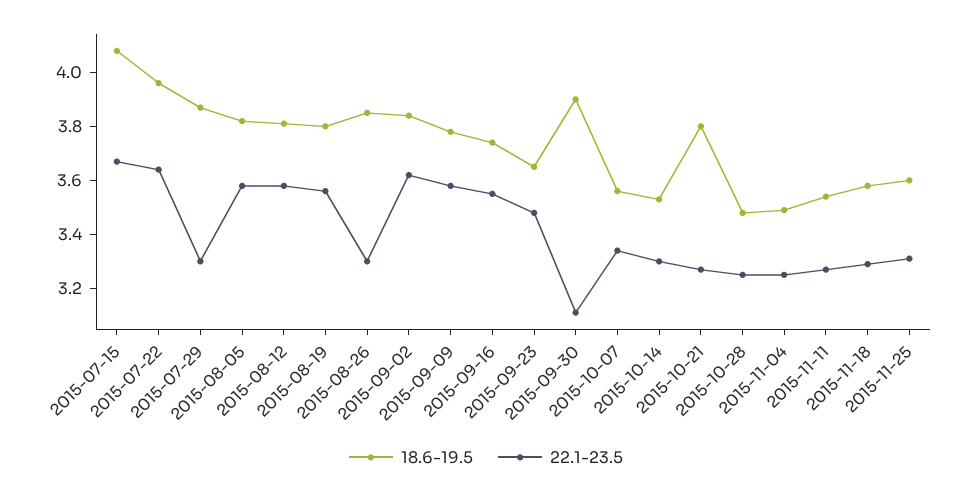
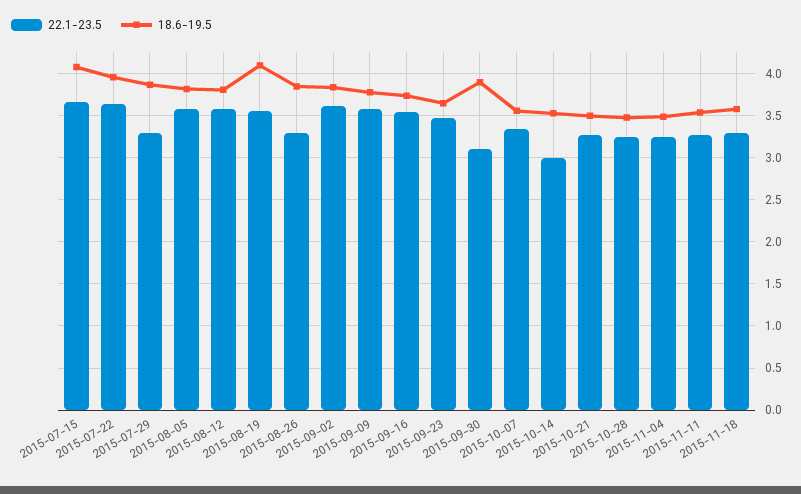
  {
    "18.6-19.5": {
      "2015-07-15": 4.1,
      "2015-07-22": 3.95,
      "2015-07-29": 3.85,
      "2015-08-05": 3.8,
      "2015-08-12": 3.8,
-     "2015-08-19": 3.8,
+     "2015-08-19": 4.1,
      "2015-08-26": 3.85,
      "2015-09-02": 3.85,
      "2015-09-09": 3.8,
      "2015-09-16": 3.75,
      "2015-09-23": 3.65,
      "2015-09-30": 3.9,
      "2015-10-07": 3.55,
      "2015-10-14": 3.55,
-     "2015-10-21": 3.8,
+     "2015-10-21": 3.5,
      "2015-10-28": 3.5,
      "2015-11-04": 3.5,
      "2015-11-11": 3.55,
-     "2015-11-18": 3.6,
+     "2015-11-18": 3.6
-     "2015-11-25": 3.6
    },
    "22.1-23.5": {
      "2015-07-15": 3.65,
      "2015-07-22": 3.65,
      "2015-07-29": 3.3,
      "2015-08-05": 3.6,
      "2015-08-12": 3.6,
      "2015-08-19": 3.55,
      "2015-08-26": 3.3,
      "2015-09-02": 3.6,
      "2015-09-09": 3.6,
      "2015-09-16": 3.55,
      "2015-09-23": 3.5,
      "2015-09-30": 3.1,
      "2015-10-07": 3.35,
-     "2015-10-14": 3.3,
+     "2015-10-14": 3,
      "2015-10-21": 3.25,
      "2015-10-28": 3.25,
      "2015-11-04": 3.25,
      "2015-11-11": 3.25,
-     "2015-11-18": 3.3,
+     "2015-11-18": 3.3
-     "2015-11-25": 3.3
    }
  }

